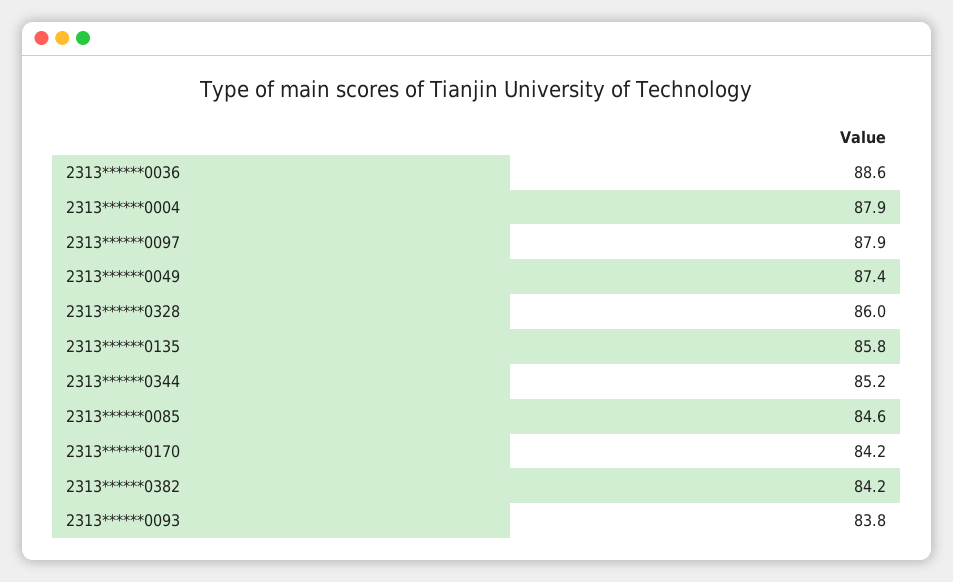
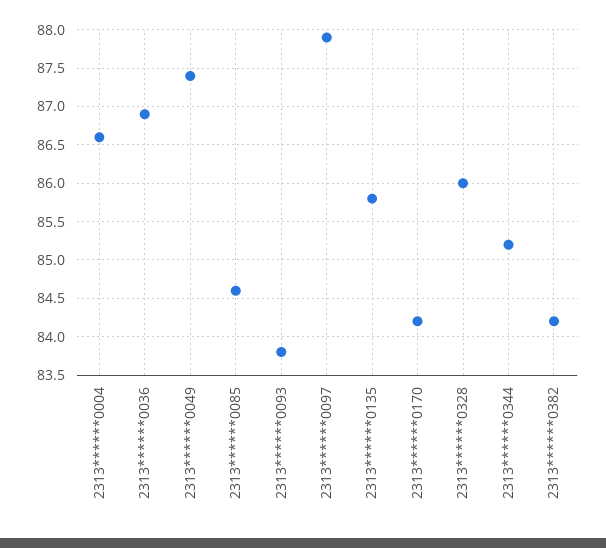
  {
-   "2313******0036": 88.6,
+   "2313******0036": 86.9,
-   "2313******0004": 87.9,
+   "2313******0004": 86.6,
    "2313******0097": 87.9,
    "2313******0049": 87.4,
    "2313******0328": 86,
    "2313******0135": 85.8,
    "2313******0344": 85.2,
    "2313******0085": 84.6,
    "2313******0170": 84.2,
    "2313******0382": 84.2,
    "2313******0093": 83.8
  }

